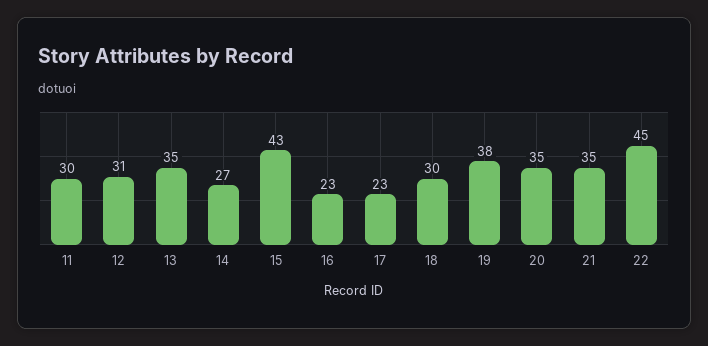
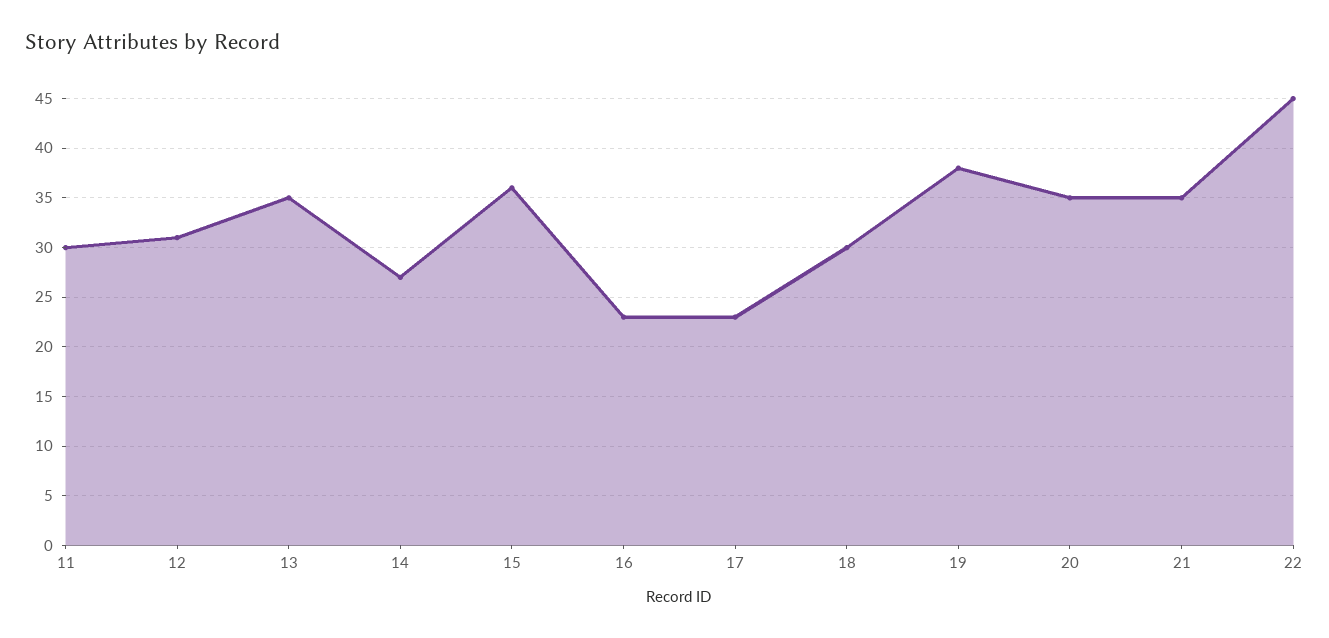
  {
    "11": 30,
    "12": 31,
    "13": 35,
    "14": 27,
-   "15": 43,
+   "15": 36,
    "16": 23,
    "17": 23,
    "18": 30,
    "19": 38,
    "20": 35,
    "21": 35,
    "22": 45
  }

